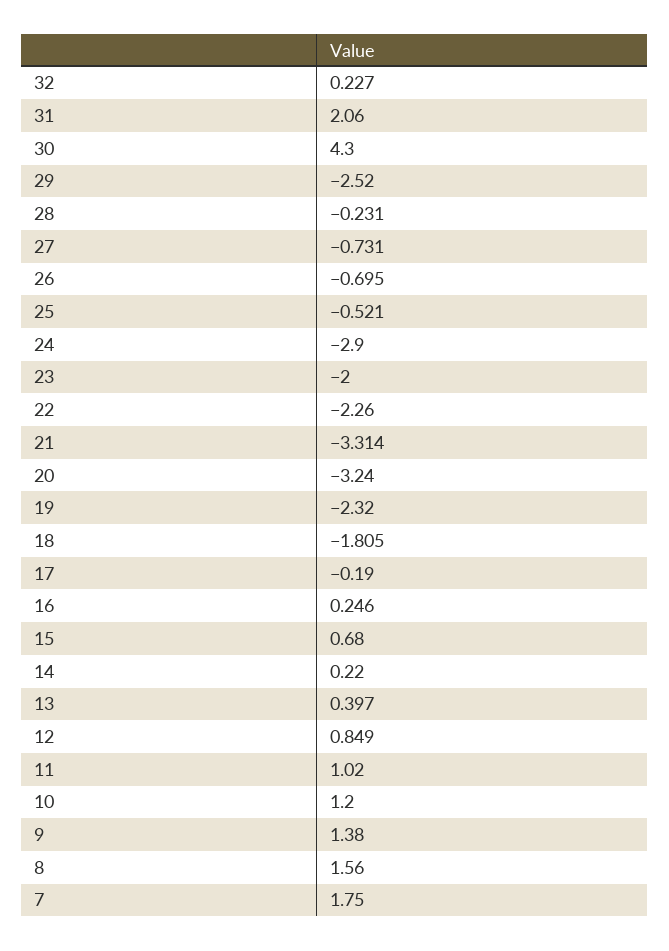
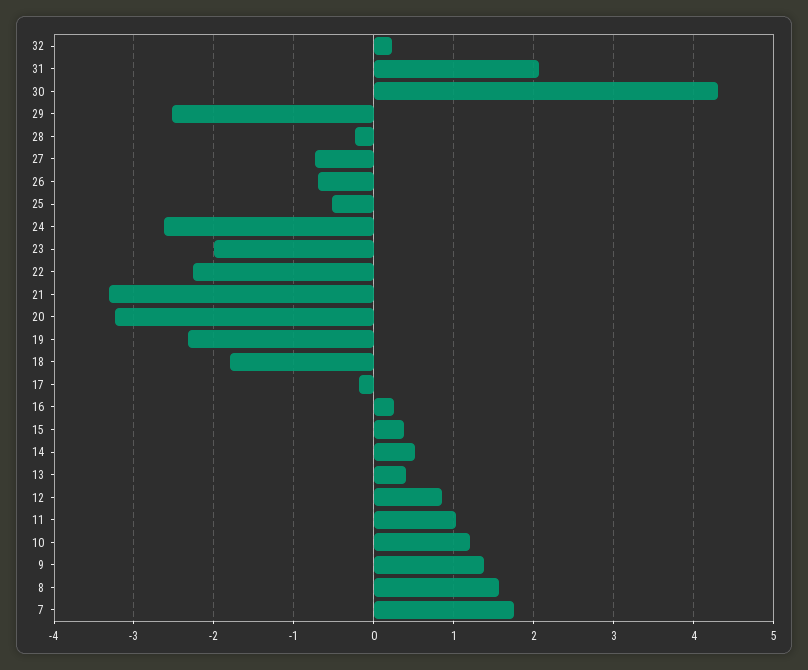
  {
    "32": 0.227,
    "31": 2.06,
    "30": 4.3,
    "29": -2.52,
    "28": -0.231,
    "27": -0.731,
    "26": -0.695,
    "25": -0.521,
-   "24": -2.9,
+   "24": -2.6,
    "23": -2,
    "22": -2.26,
    "21": -3.314,
    "20": -3.24,
    "19": -2.32,
    "18": -1.805,
    "17": -0.19,
    "16": 0.246,
-   "15": 0.68,
+   "15": 0.4,
-   "14": 0.22,
+   "14": 0.5,
    "13": 0.397,
    "12": 0.849,
    "11": 1.02,
    "10": 1.2,
    "9": 1.38,
    "8": 1.56,
    "7": 1.75
  }

